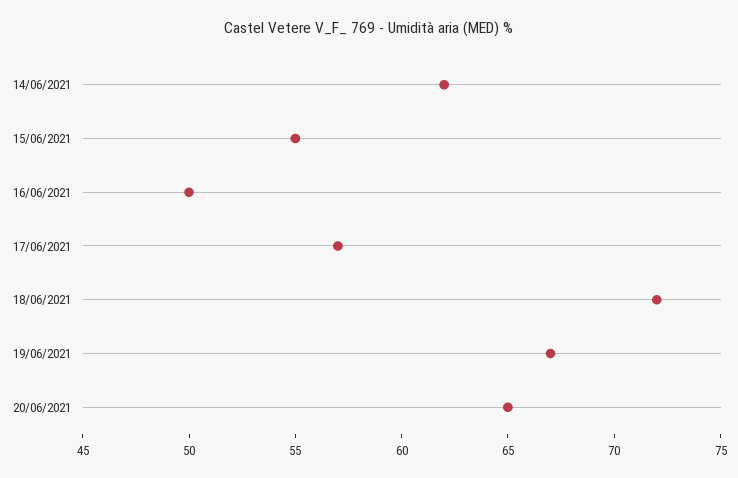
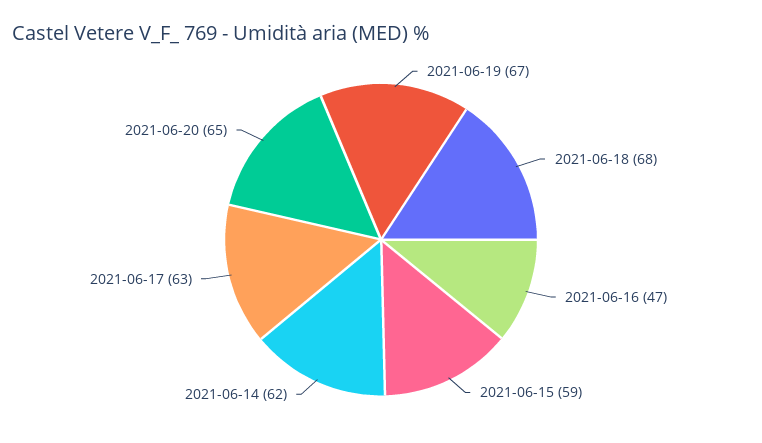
  {
    "14/06/2021": 62,
-   "15/06/2021": 55,
+   "15/06/2021": 59,
-   "16/06/2021": 50,
+   "16/06/2021": 47,
-   "17/06/2021": 57,
+   "17/06/2021": 63,
-   "18/06/2021": 72,
+   "18/06/2021": 68,
    "19/06/2021": 67,
    "20/06/2021": 65
  }

